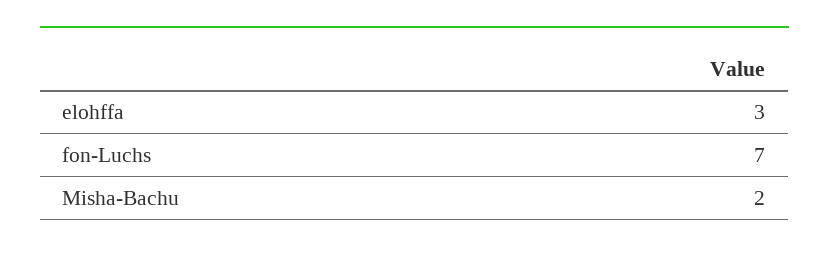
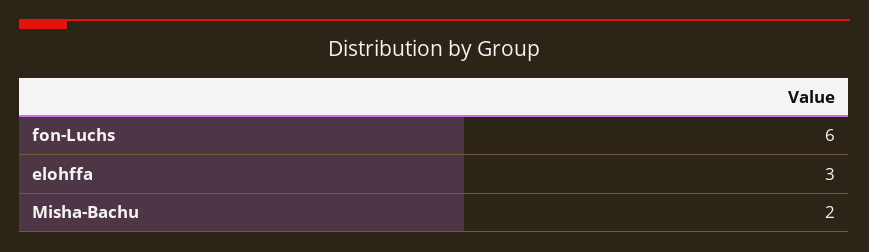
  {
    "elohffa": 3,
-   "fon-Luchs": 7,
+   "fon-Luchs": 6,
    "Misha-Bachu": 2
  }

